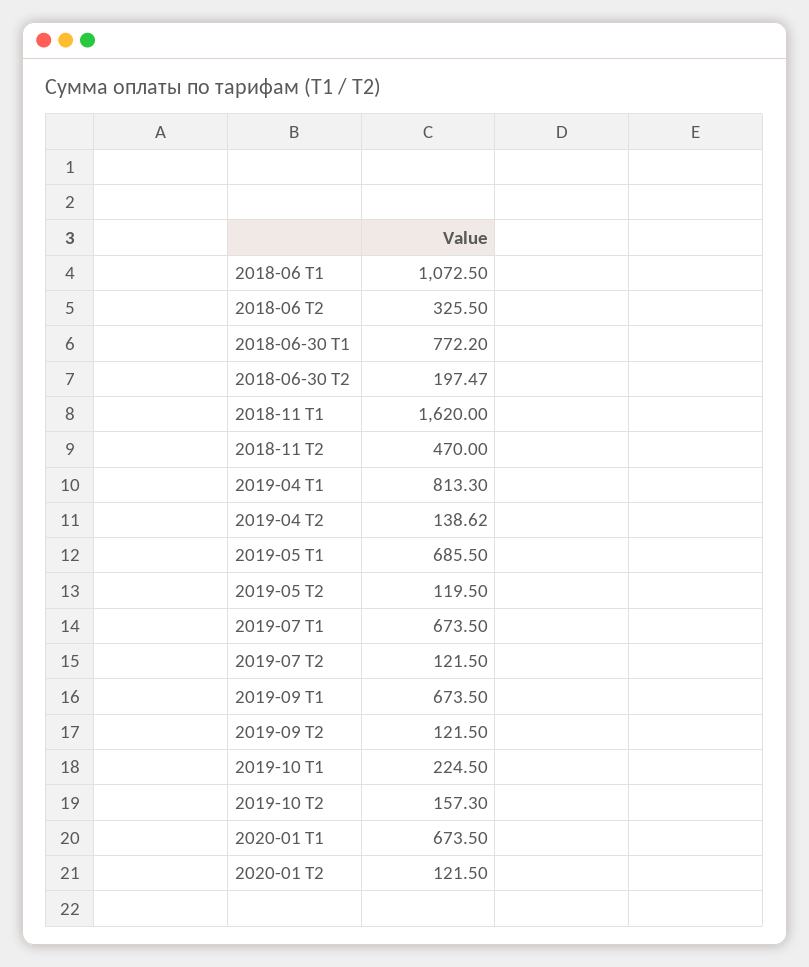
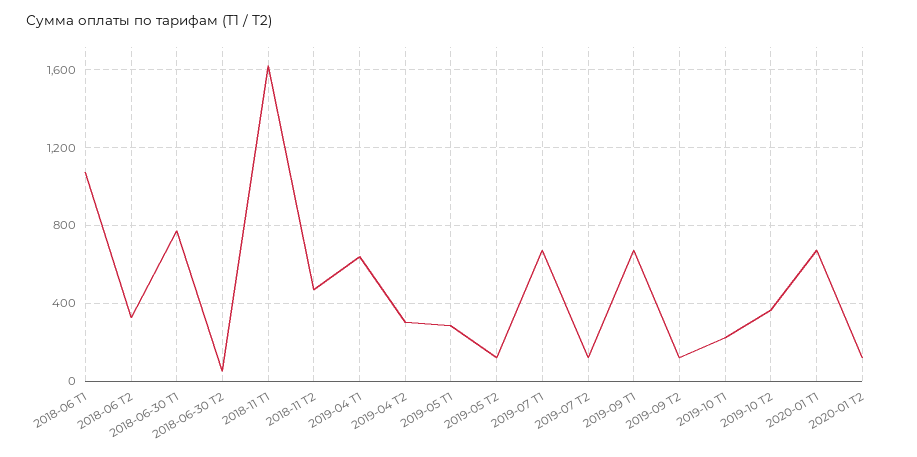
  {
    "2018-06 Т1": 1072.5,
    "2018-06 Т2": 325.5,
    "2018-06-30 Т1": 772.2,
-   "2018-06-30 Т2": 197.47,
+   "2018-06-30 Т2": 50,
    "2018-11 Т1": 1620,
    "2018-11 Т2": 470,
-   "2019-04 Т1": 813.3,
+   "2019-04 Т1": 650,
-   "2019-04 Т2": 138.62,
+   "2019-04 Т2": 300,
-   "2019-05 Т1": 685.5,
+   "2019-05 Т1": 300,
    "2019-05 Т2": 119.5,
    "2019-07 Т1": 673.5,
    "2019-07 Т2": 121.5,
    "2019-09 Т1": 673.5,
    "2019-09 Т2": 121.5,
    "2019-10 Т1": 224.5,
-   "2019-10 Т2": 157.3,
+   "2019-10 Т2": 350,
    "2020-01 Т1": 673.5,
    "2020-01 Т2": 121.5
  }

